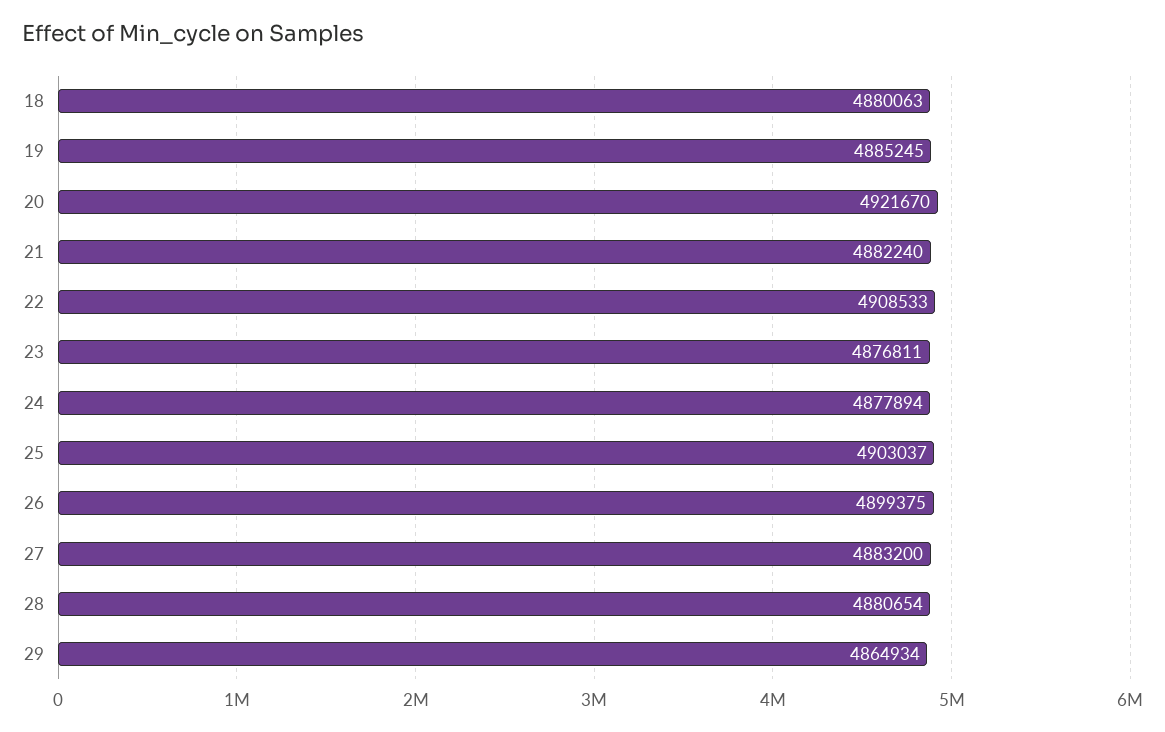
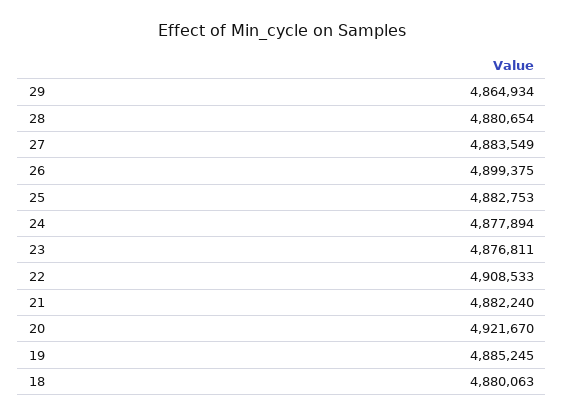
  {
    "18": 4880063,
    "19": 4885245,
    "20": 4921670,
    "21": 4882240,
    "22": 4908533,
    "23": 4876811,
    "24": 4877894,
-   "25": 4903037,
+   "25": 4882753,
    "26": 4899375,
-   "27": 4883200,
+   "27": 4883549,
    "28": 4880654,
    "29": 4864934
  }

